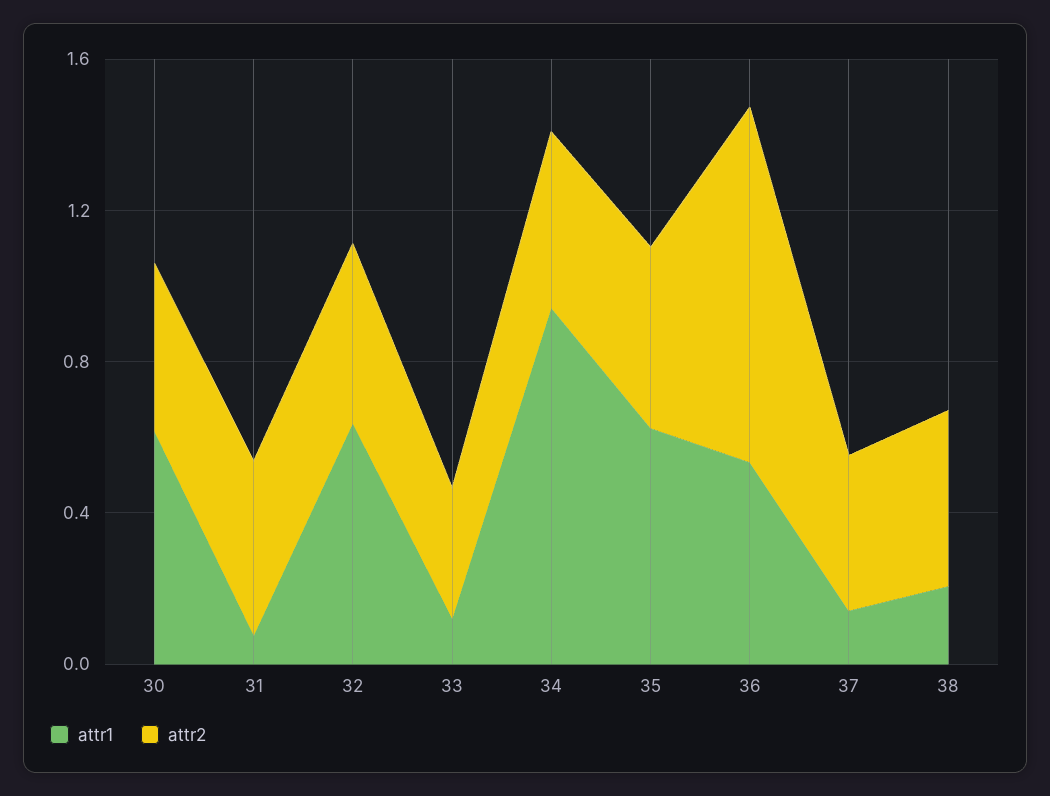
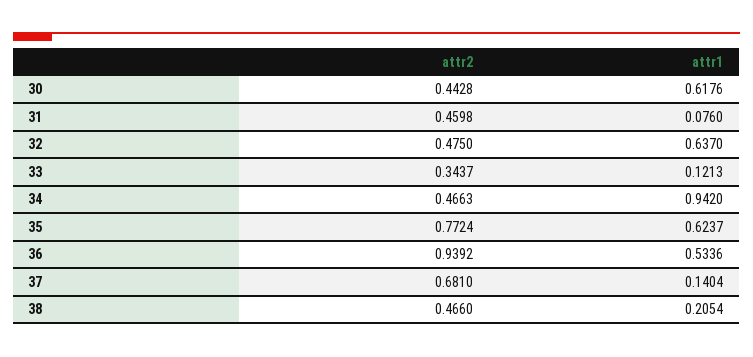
  {
    "attr1": {
      "30": 0.6176,
      "31": 0.076,
      "32": 0.637,
      "33": 0.1213,
      "34": 0.942,
      "35": 0.6237,
      "36": 0.5336,
      "37": 0.1404,
      "38": 0.2054
    },
    "attr2": {
      "30": 0.4428,
      "31": 0.4598,
      "32": 0.475,
      "33": 0.3437,
      "34": 0.4663,
-     "35": 0.5,
+     "35": 0.7724,
      "36": 0.9392,
-     "37": 0.4,
+     "37": 0.681,
      "38": 0.466
    }
  }

